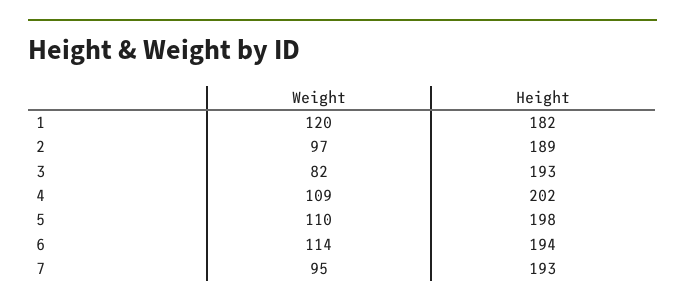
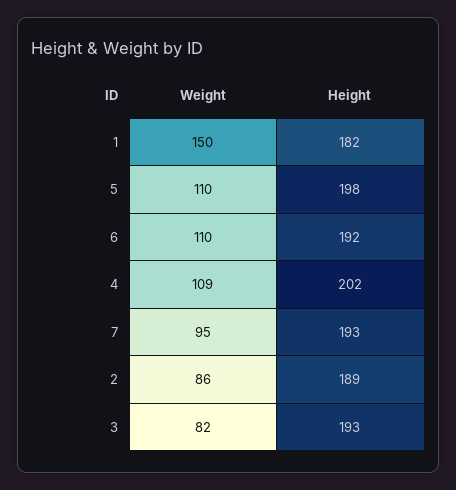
  {
    "Weight": {
-     "1": 120,
+     "1": 150,
-     "2": 97,
+     "2": 86,
      "3": 82,
      "4": 109,
      "5": 110,
-     "6": 114,
+     "6": 110,
      "7": 95
    },
    "Height": {
      "1": 182,
      "2": 189,
      "3": 193,
      "4": 202,
      "5": 198,
-     "6": 194,
+     "6": 192,
      "7": 193
    }
  }

